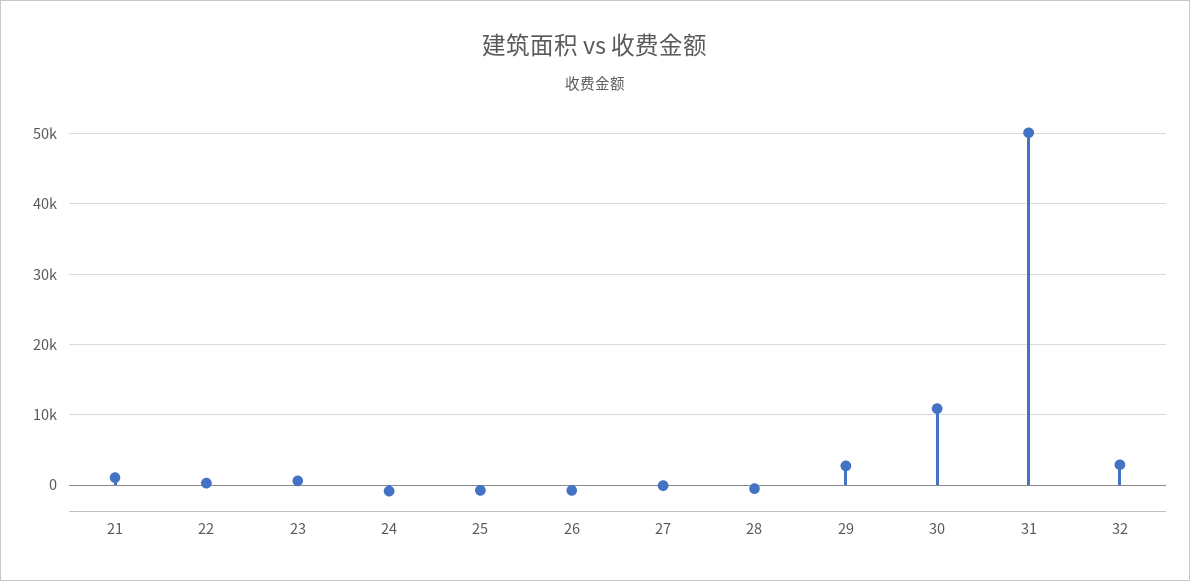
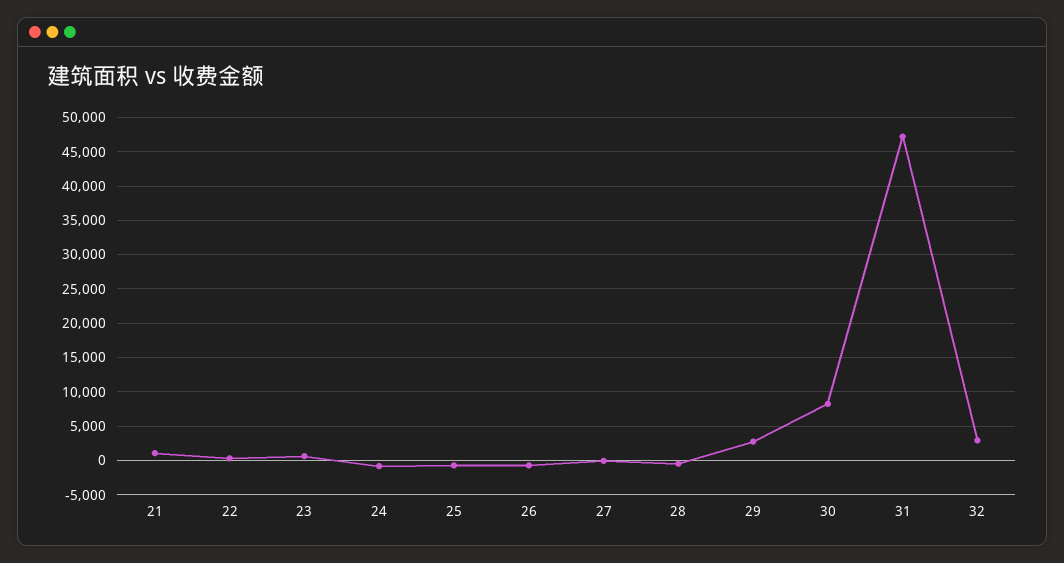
  {
    "21": 1000,
    "22": 0,
    "23": 1000,
    "24": -1000,
    "25": -1000,
    "26": -1000,
    "27": 0,
    "28": 0,
    "29": 3000,
-   "30": 11000,
+   "30": 8000,
-   "31": 50000,
+   "31": 47000,
    "32": 3000
  }

